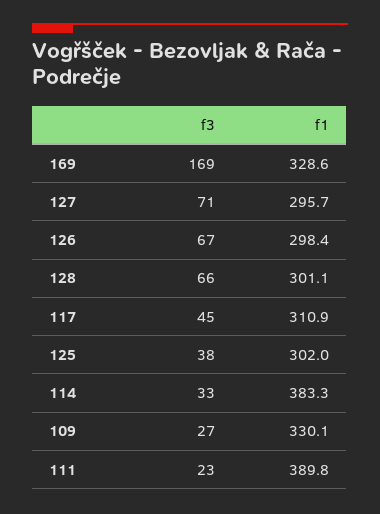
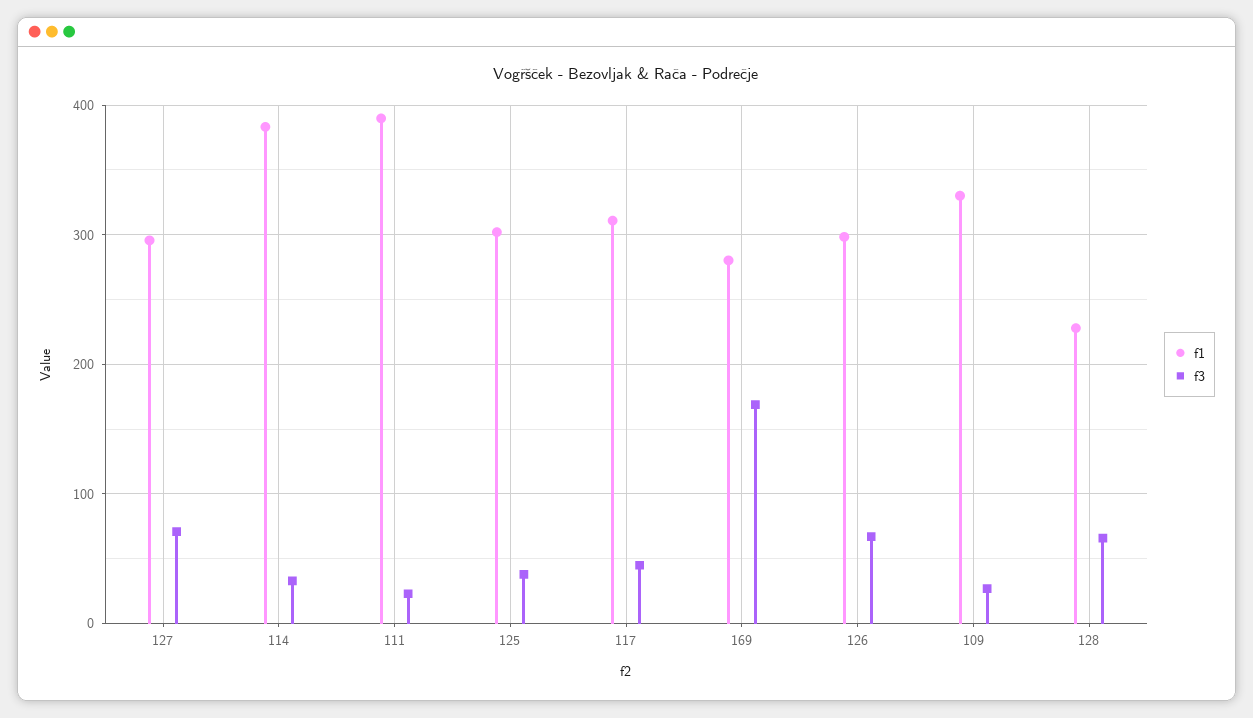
  {
    "f3": {
      "169": 169,
      "127": 71,
      "126": 67,
      "128": 66,
      "117": 45,
      "125": 38,
      "114": 33,
      "109": 27,
      "111": 23
    },
    "f1": {
-     "169": 328.6,
+     "169": 280,
      "127": 295.7,
      "126": 298.4,
-     "128": 301.1,
+     "128": 230,
      "117": 310.9,
      "125": 302,
      "114": 383.3,
      "109": 330.1,
      "111": 389.8
    }
  }

